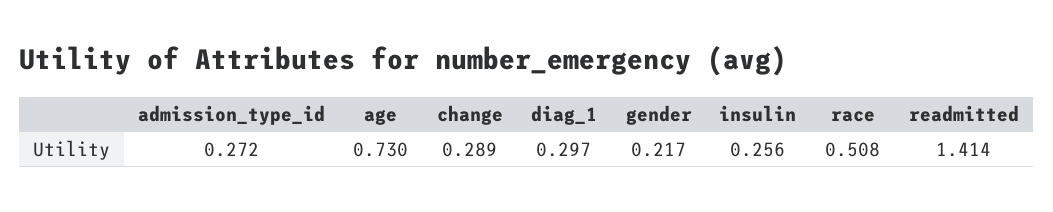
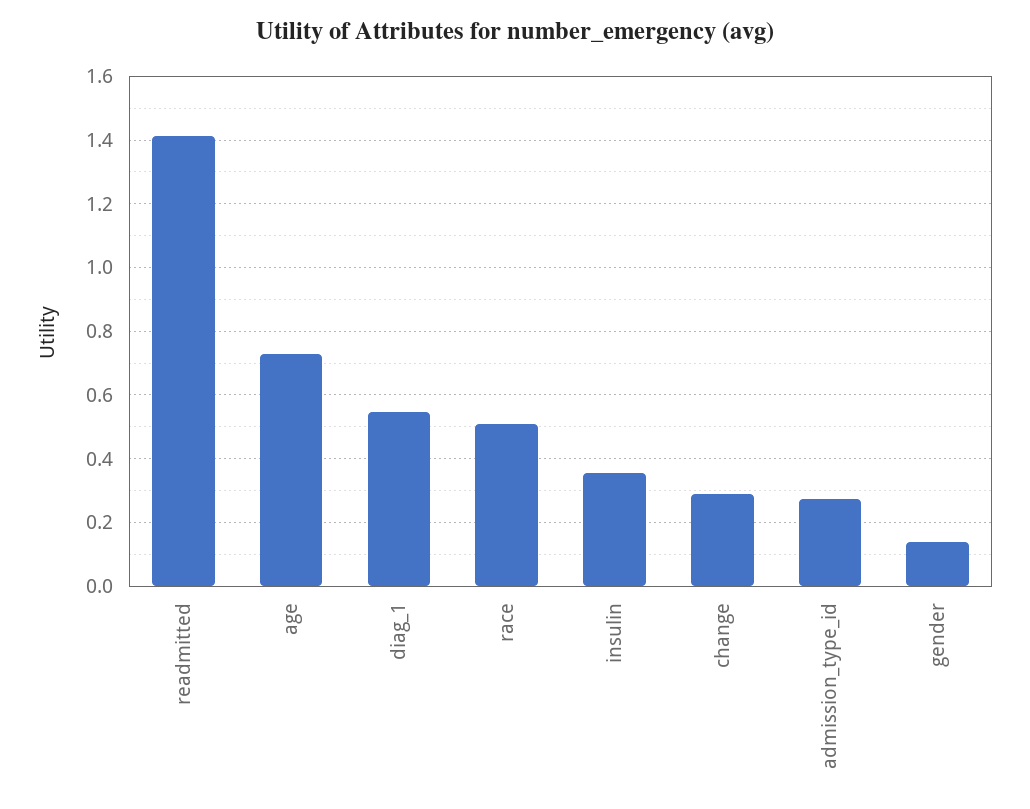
  {
    "admission_type_id": 0.272,
    "age": 0.73,
    "change": 0.289,
-   "diag_1": 0.297,
+   "diag_1": 0.54,
-   "gender": 0.217,
+   "gender": 0.14,
-   "insulin": 0.256,
+   "insulin": 0.36,
    "race": 0.508,
    "readmitted": 1.414
  }

